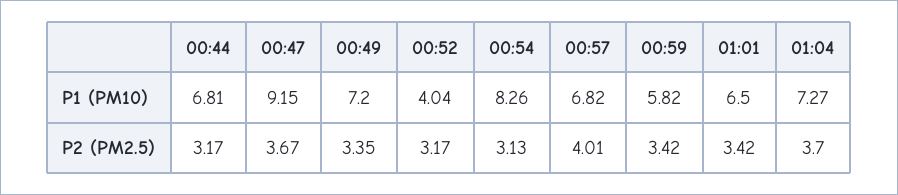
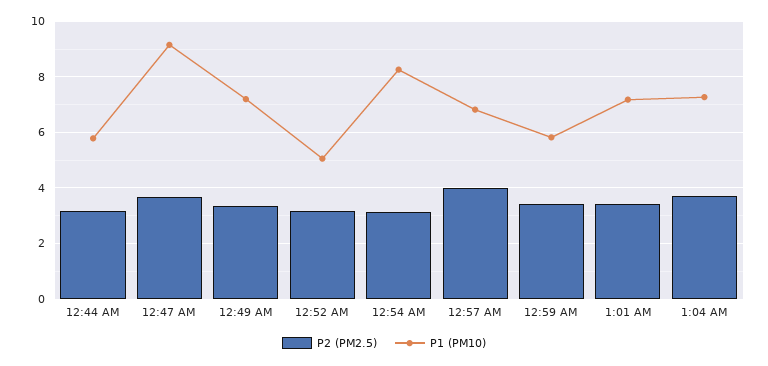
  {
    "P1 (PM10)": {
-     "00:44": 6.81,
+     "00:44": 5.75,
      "00:47": 9.15,
      "00:49": 7.2,
-     "00:52": 4.04,
+     "00:52": 5,
      "00:54": 8.26,
      "00:57": 6.82,
      "00:59": 5.82,
-     "01:01": 6.5,
+     "01:01": 7.25,
      "01:04": 7.27
    },
    "P2 (PM2.5)": {
      "00:44": 3.17,
      "00:47": 3.67,
      "00:49": 3.35,
      "00:52": 3.17,
      "00:54": 3.13,
      "00:57": 4.01,
      "00:59": 3.42,
      "01:01": 3.42,
      "01:04": 3.7
    }
  }

